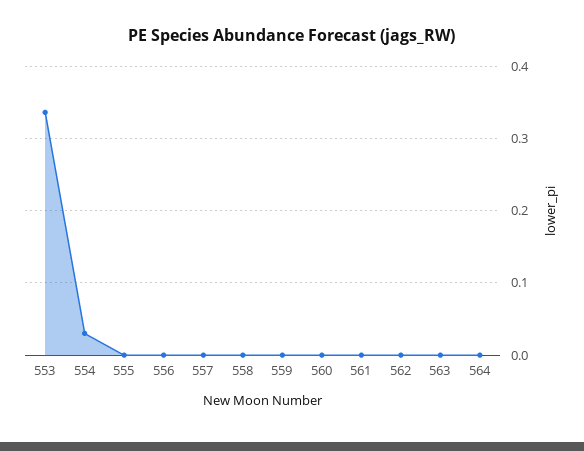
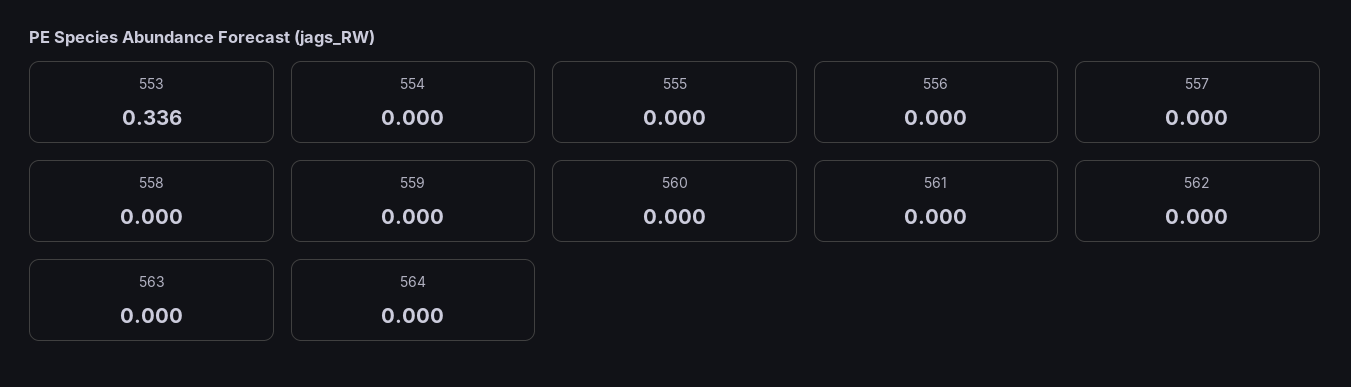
  {
    "553": 0.336,
-   "554": 0.03,
+   "554": 0,
    "555": 0,
    "556": 0,
    "557": 0,
    "558": 0,
    "559": 0,
    "560": 0,
    "561": 0,
    "562": 0,
    "563": 0,
    "564": 0
  }

